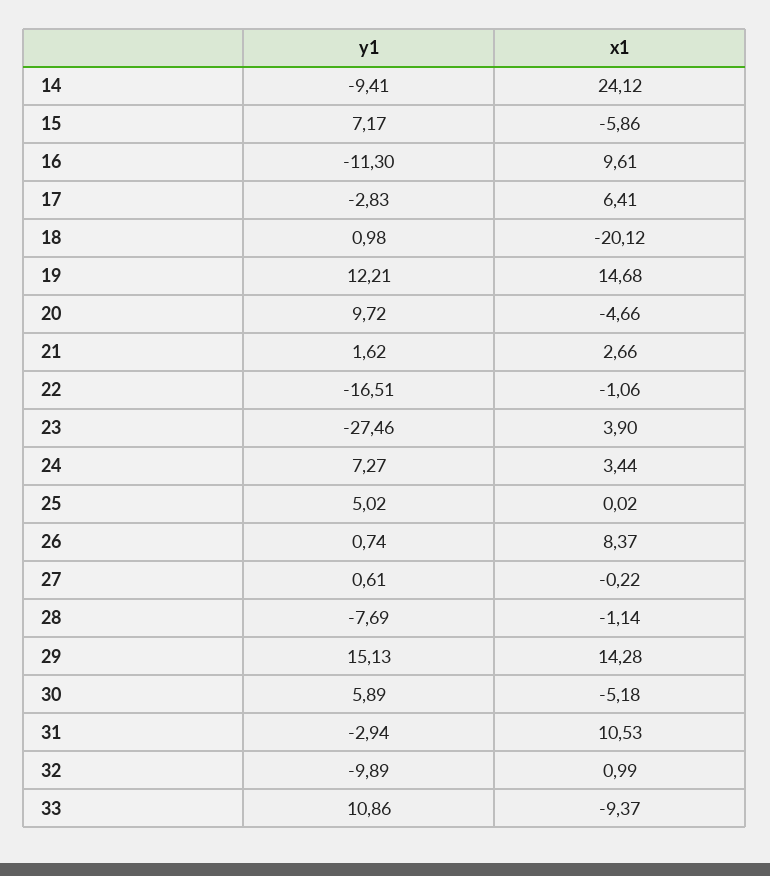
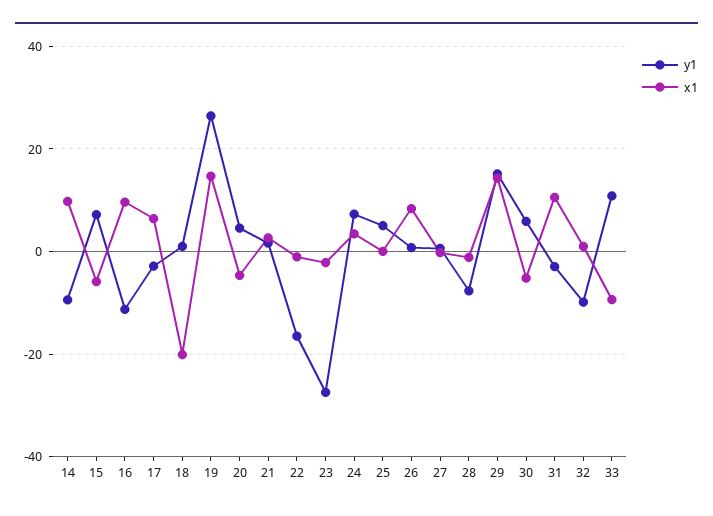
  {
    "y1": {
      "14": -9.41,
      "15": 7.17,
      "16": -11.3,
      "17": -2.83,
      "18": 0.98,
-     "19": 12.21,
+     "19": 26,
-     "20": 9.72,
+     "20": 4,
      "21": 1.62,
      "22": -16.51,
      "23": -27.46,
      "24": 7.27,
      "25": 5.02,
      "26": 0.74,
      "27": 0.61,
      "28": -7.69,
      "29": 15.13,
      "30": 5.89,
      "31": -2.94,
      "32": -9.89,
      "33": 10.86
    },
    "x1": {
-     "14": 24.12,
+     "14": 10,
      "15": -5.86,
      "16": 9.61,
      "17": 6.41,
      "18": -20.12,
      "19": 14.68,
      "20": -4.66,
      "21": 2.66,
      "22": -1.06,
-     "23": 3.9,
+     "23": -2,
      "24": 3.44,
      "25": 0.02,
      "26": 8.37,
      "27": -0.22,
      "28": -1.14,
      "29": 14.28,
      "30": -5.18,
      "31": 10.53,
      "32": 0.99,
      "33": -9.37
    }
  }

